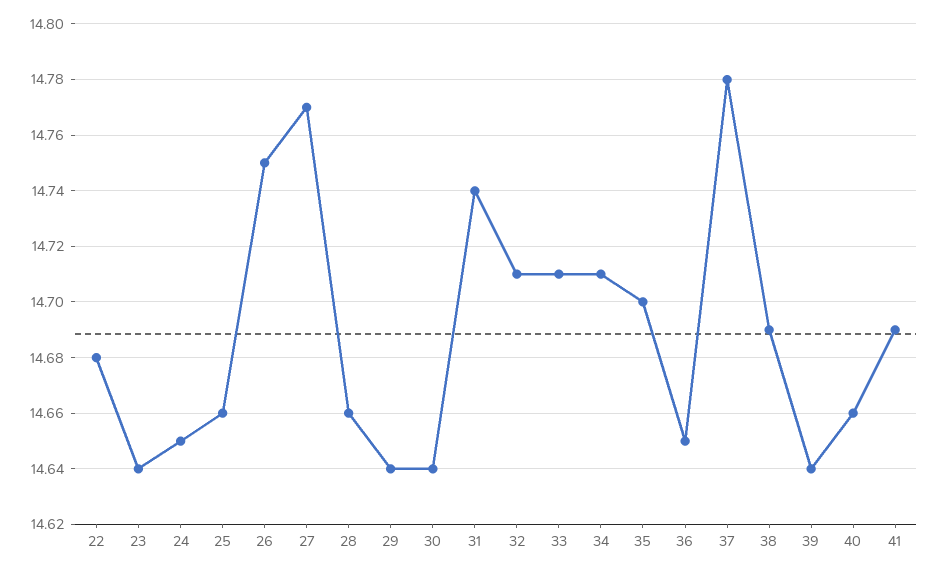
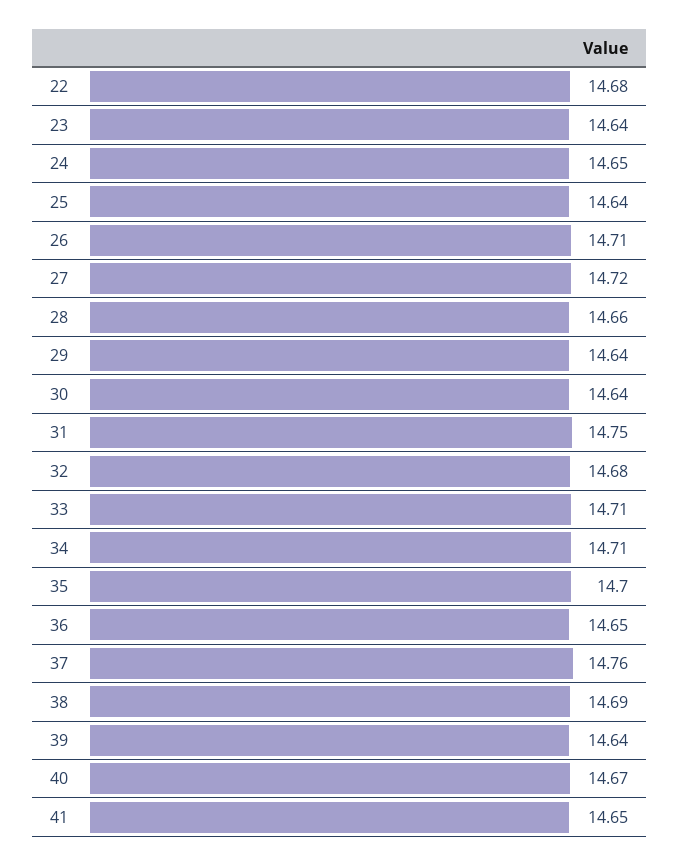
  {
    "22": 14.68,
    "23": 14.64,
    "24": 14.65,
-   "25": 14.66,
+   "25": 14.64,
-   "26": 14.75,
+   "26": 14.71,
-   "27": 14.77,
+   "27": 14.72,
    "28": 14.66,
    "29": 14.64,
    "30": 14.64,
-   "31": 14.74,
+   "31": 14.75,
-   "32": 14.71,
+   "32": 14.68,
    "33": 14.71,
    "34": 14.71,
    "35": 14.7,
    "36": 14.65,
-   "37": 14.78,
+   "37": 14.76,
    "38": 14.69,
    "39": 14.64,
-   "40": 14.66,
+   "40": 14.67,
-   "41": 14.69
+   "41": 14.65
  }

